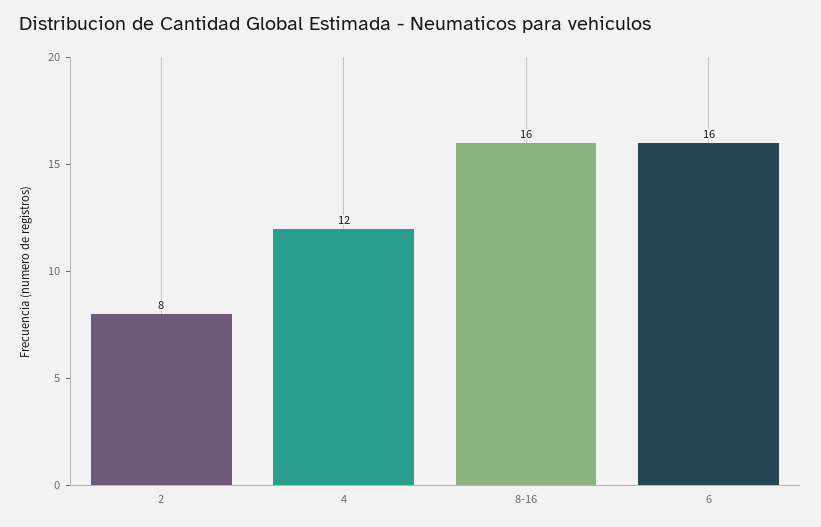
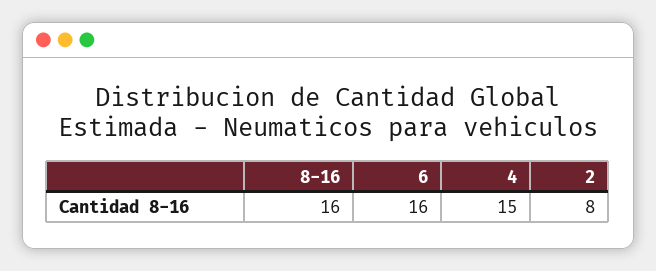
  {
    "2": 8,
-   "4": 12,
+   "4": 15,
    "8-16": 16,
    "6": 16
  }

